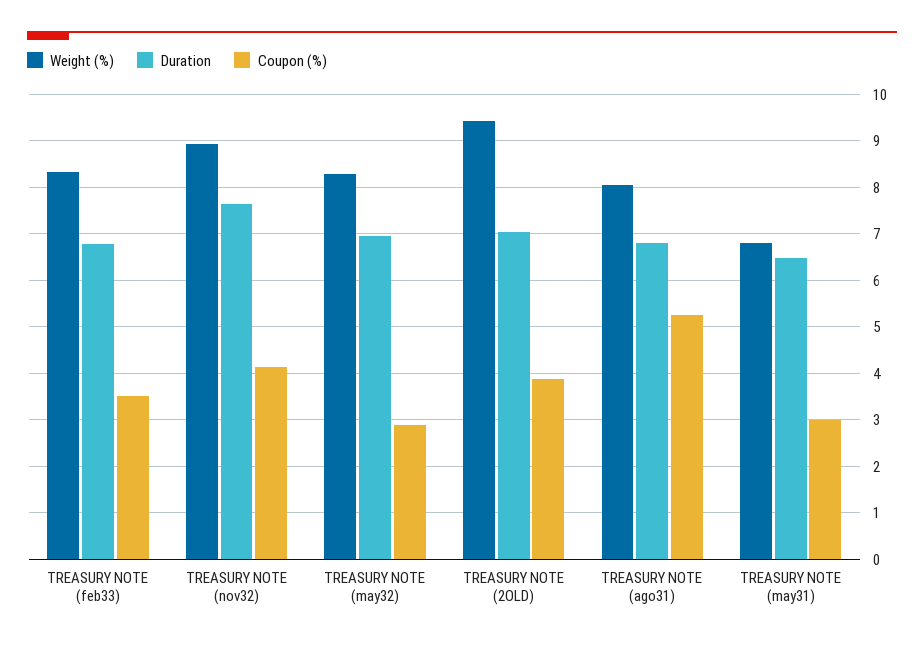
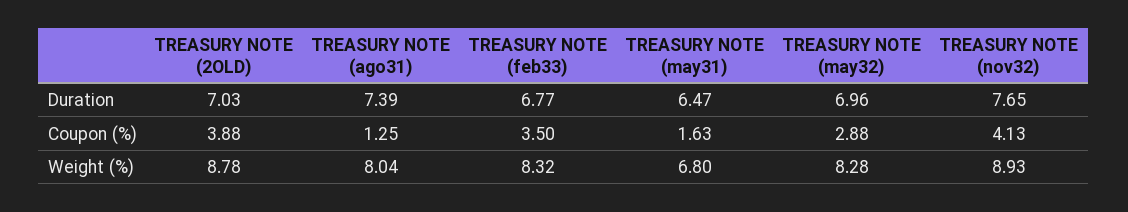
  {
    "Weight (%)": {
      "TREASURY NOTE (feb33)": 8.32,
      "TREASURY NOTE (nov32)": 8.93,
      "TREASURY NOTE (may32)": 8.28,
-     "TREASURY NOTE (2OLD)": 9.4,
+     "TREASURY NOTE (2OLD)": 8.78,
      "TREASURY NOTE (ago31)": 8.04,
      "TREASURY NOTE (may31)": 6.8
    },
    "Duration": {
      "TREASURY NOTE (feb33)": 6.77,
      "TREASURY NOTE (nov32)": 7.65,
      "TREASURY NOTE (may32)": 6.96,
      "TREASURY NOTE (2OLD)": 7.03,
-     "TREASURY NOTE (ago31)": 6.8,
+     "TREASURY NOTE (ago31)": 7.39,
      "TREASURY NOTE (may31)": 6.47
    },
    "Coupon (%)": {
      "TREASURY NOTE (feb33)": 3.5,
      "TREASURY NOTE (nov32)": 4.13,
      "TREASURY NOTE (may32)": 2.88,
      "TREASURY NOTE (2OLD)": 3.88,
-     "TREASURY NOTE (ago31)": 5.2,
+     "TREASURY NOTE (ago31)": 1.25,
-     "TREASURY NOTE (may31)": 3
+     "TREASURY NOTE (may31)": 1.63
    }
  }

